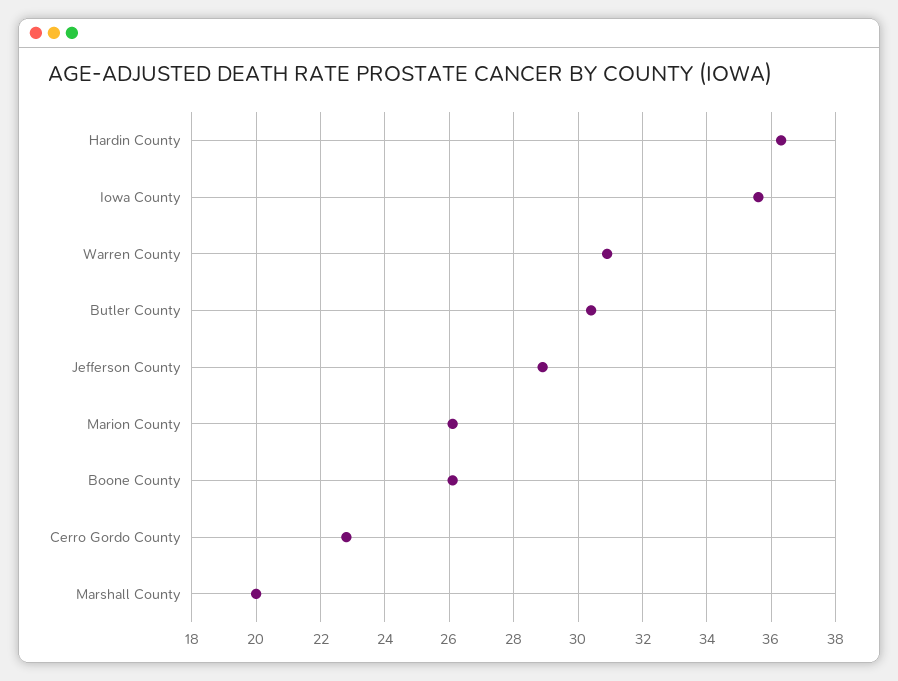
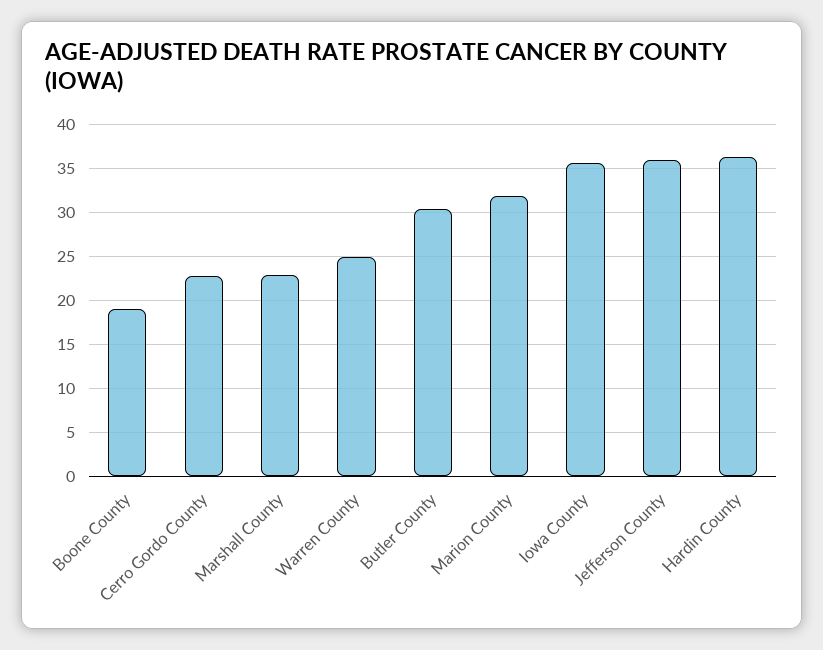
  {
    "Hardin County": 36.5,
    "Iowa County": 35.5,
-   "Warren County": 31,
+   "Warren County": 25,
    "Butler County": 30.5,
-   "Jefferson County": 29,
+   "Jefferson County": 36,
-   "Marion County": 26,
+   "Marion County": 32,
-   "Boone County": 26,
+   "Boone County": 19,
    "Cerro Gordo County": 23,
-   "Marshall County": 20
+   "Marshall County": 23
  }

